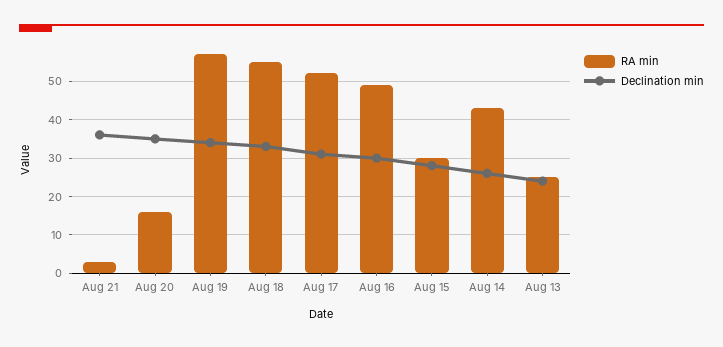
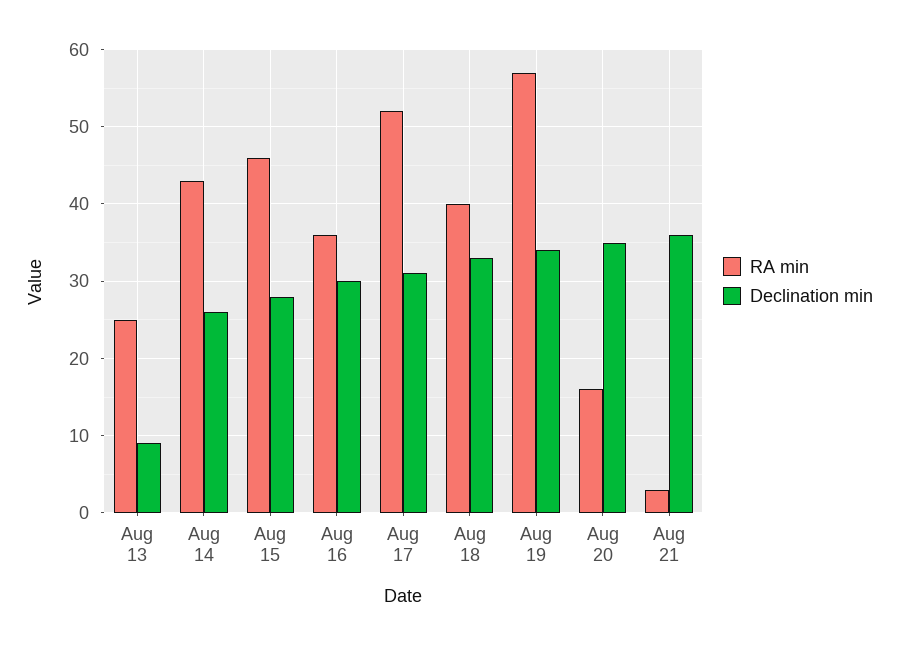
  {
    "RA min": {
      "Aug 21": 3,
      "Aug 20": 16,
      "Aug 19": 57,
-     "Aug 18": 55,
+     "Aug 18": 40,
      "Aug 17": 52,
-     "Aug 16": 50,
+     "Aug 16": 36,
-     "Aug 15": 30,
+     "Aug 15": 46,
      "Aug 14": 43,
      "Aug 13": 25
    },
    "Declination min": {
      "Aug 21": 36,
      "Aug 20": 35,
      "Aug 19": 34,
      "Aug 18": 33,
      "Aug 17": 31,
      "Aug 16": 30,
      "Aug 15": 28,
      "Aug 14": 26,
-     "Aug 13": 25
+     "Aug 13": 9
    }
  }

